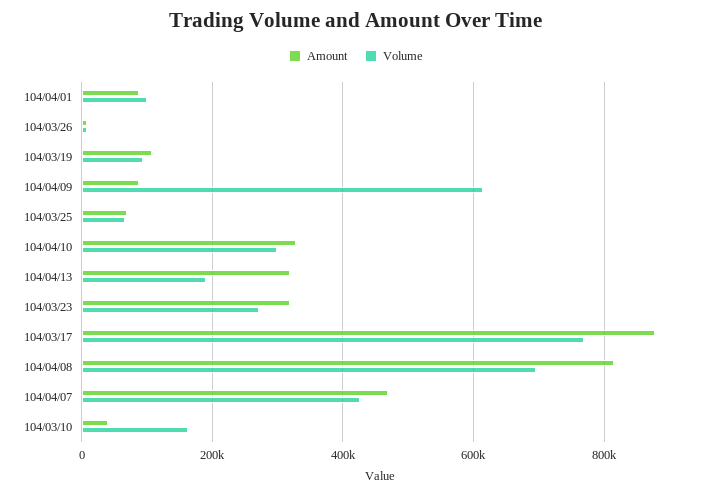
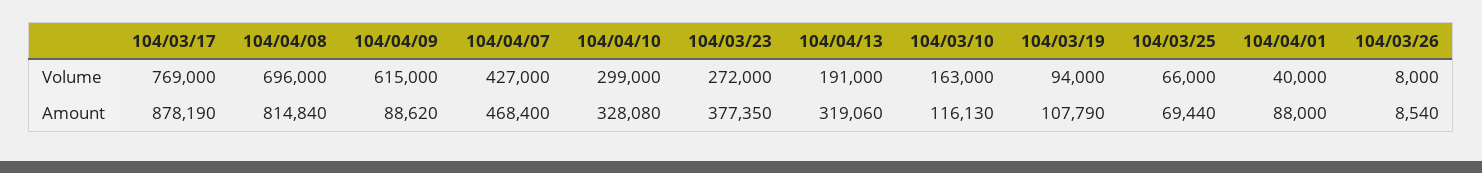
  {
    "Amount": {
      "104/04/01": 88000,
      "104/03/26": 8540,
      "104/03/19": 107790,
      "104/04/09": 88620,
      "104/03/25": 69440,
      "104/04/10": 328080,
      "104/04/13": 319060,
-     "104/03/23": 320000,
+     "104/03/23": 377350,
      "104/03/17": 878190,
      "104/04/08": 814840,
      "104/04/07": 468400,
-     "104/03/10": 40000
+     "104/03/10": 116130
    },
    "Volume": {
-     "104/04/01": 100000,
+     "104/04/01": 40000,
      "104/03/26": 8000,
      "104/03/19": 94000,
      "104/04/09": 615000,
      "104/03/25": 66000,
      "104/04/10": 299000,
      "104/04/13": 191000,
      "104/03/23": 272000,
      "104/03/17": 769000,
      "104/04/08": 696000,
      "104/04/07": 427000,
      "104/03/10": 163000
    }
  }

